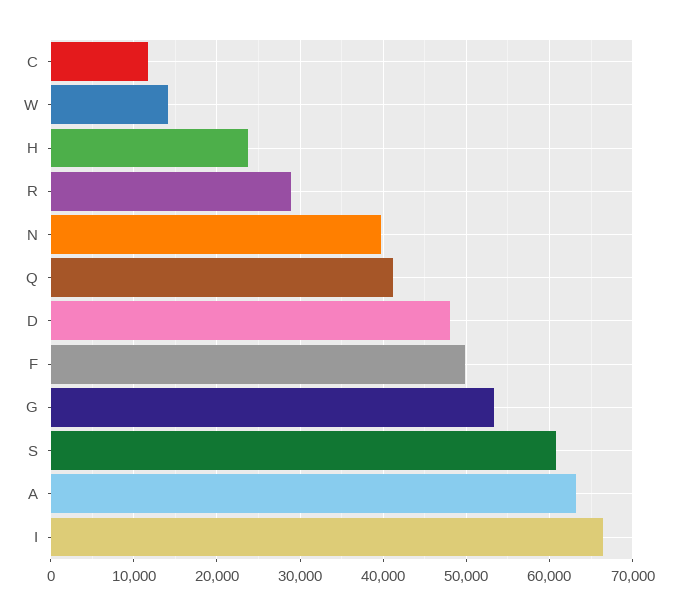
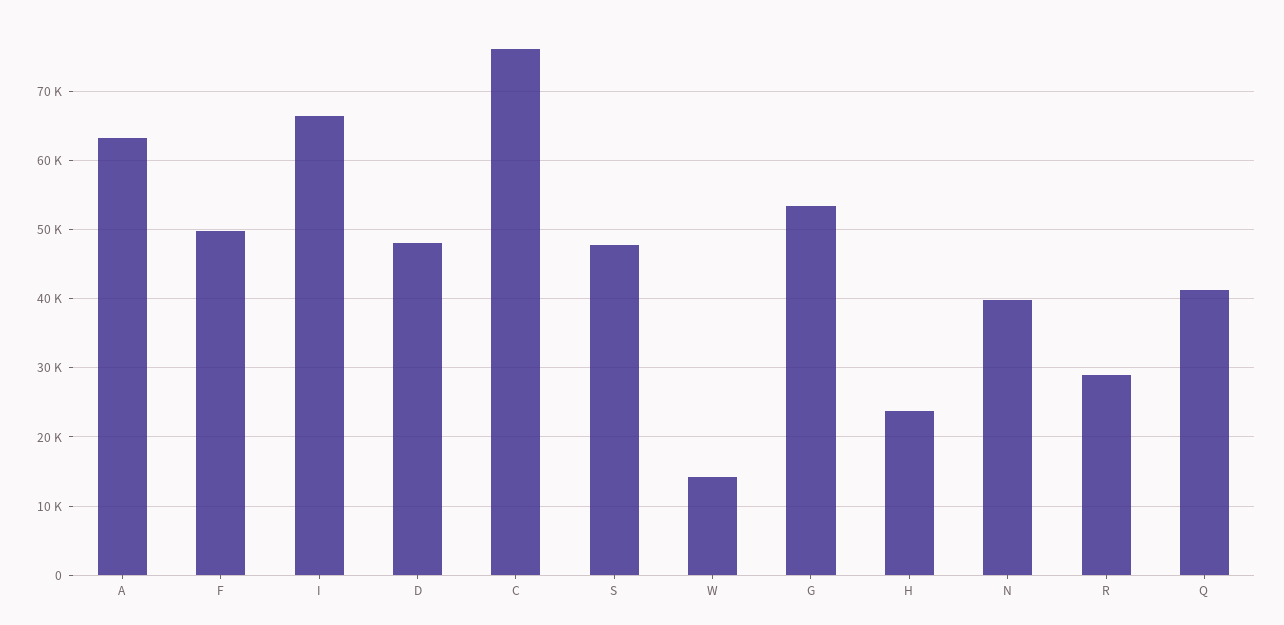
  {
-   "C": 12000,
+   "C": 76000,
    "W": 14000,
    "H": 24000,
    "R": 29000,
    "N": 40000,
    "Q": 41000,
    "D": 48000,
    "F": 50000,
    "G": 53000,
-   "S": 61000,
+   "S": 48000,
    "A": 63000,
    "I": 66000
  }

